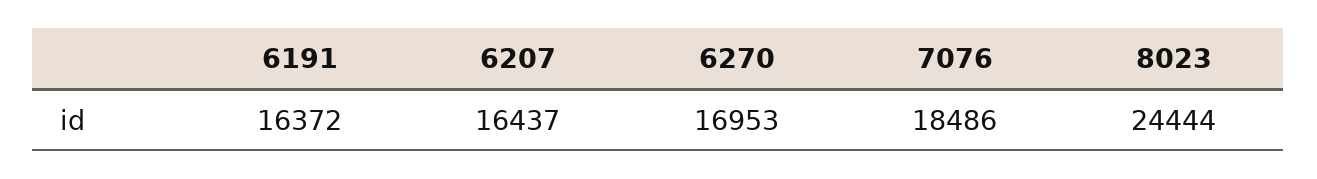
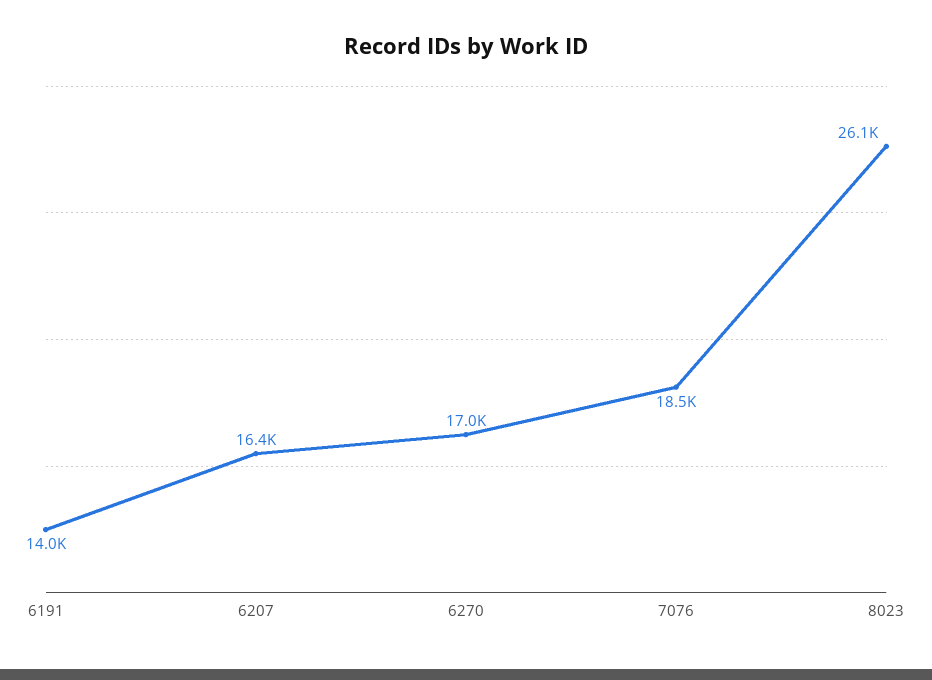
  {
-   "6191": 16372,
+   "6191": 14000,
    "6207": 16437,
    "6270": 16953,
    "7076": 18486,
-   "8023": 24444
+   "8023": 26100
  }

